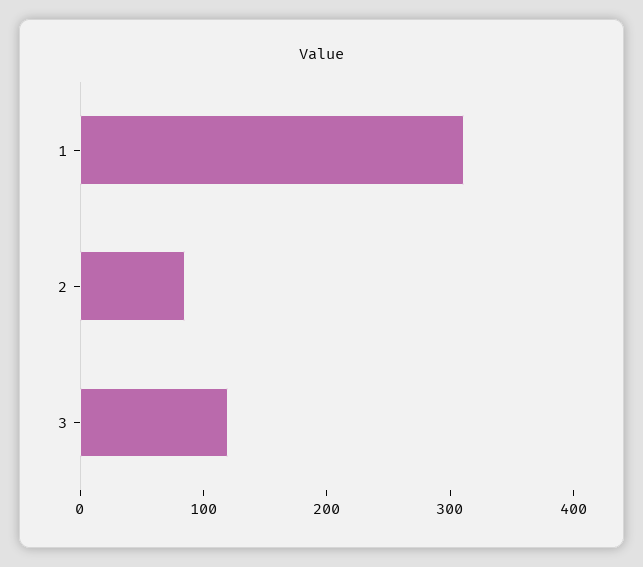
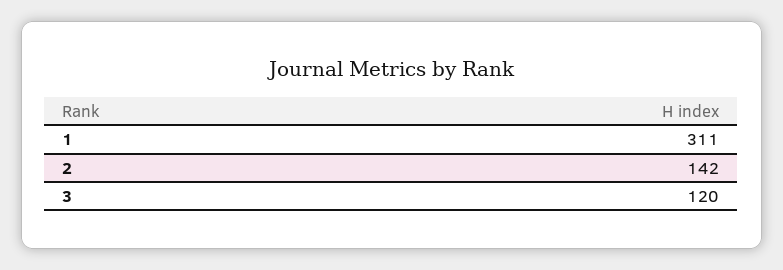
  {
    "1": 311,
-   "2": 80,
+   "2": 142,
    "3": 120
  }

